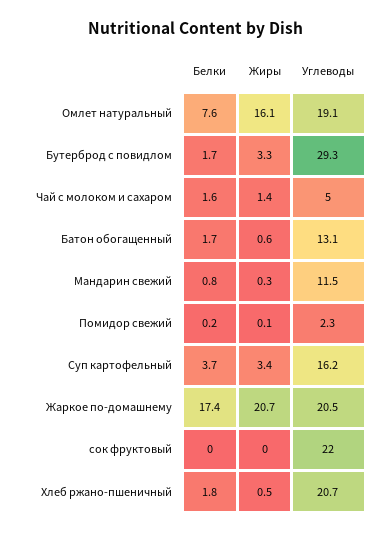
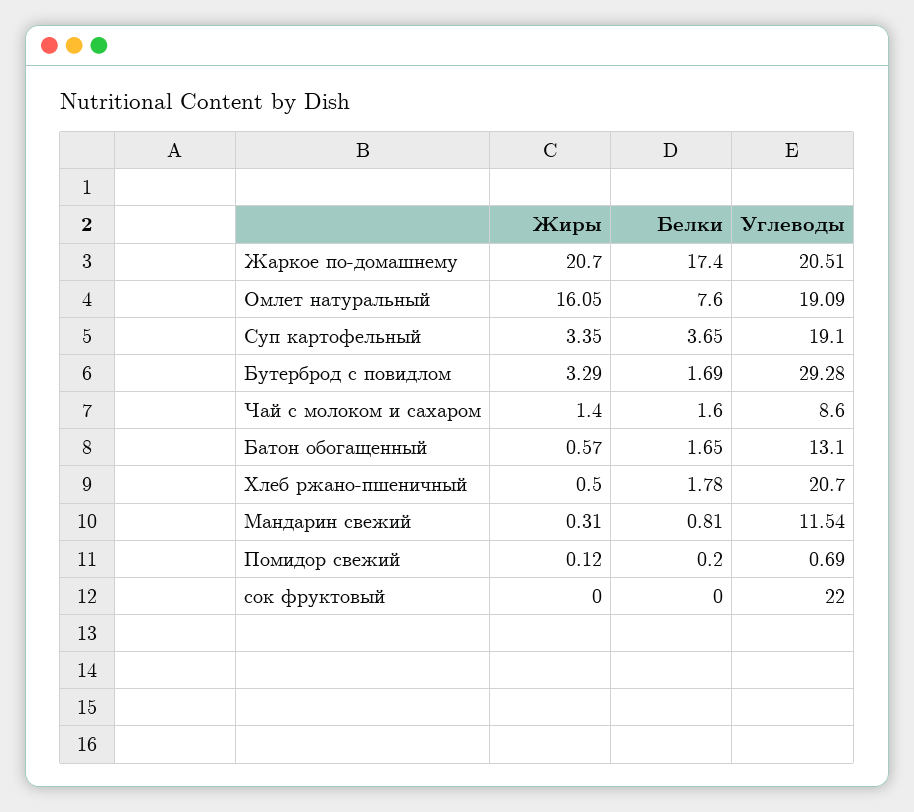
  {
    "Белки": {
      "Омлет натуральный": 7.6,
      "Бутерброд с повидлом": 1.69,
      "Чай с молоком и сахаром": 1.6,
      "Батон обогащенный": 1.65,
      "Мандарин свежий": 0.81,
      "Помидор свежий": 0.2,
      "Суп картофельный": 3.65,
      "Жаркое по-домашнему": 17.4,
      "сок фруктовый": 0,
      "Хлеб ржано-пшеничный": 1.78
    },
    "Жиры": {
      "Омлет натуральный": 16.05,
      "Бутерброд с повидлом": 3.29,
      "Чай с молоком и сахаром": 1.4,
      "Батон обогащенный": 0.57,
      "Мандарин свежий": 0.31,
      "Помидор свежий": 0.12,
      "Суп картофельный": 3.35,
      "Жаркое по-домашнему": 20.7,
      "сок фруктовый": 0,
      "Хлеб ржано-пшеничный": 0.5
    },
    "Углеводы": {
      "Омлет натуральный": 19.09,
      "Бутерброд с повидлом": 29.28,
-     "Чай с молоком и сахаром": 5,
+     "Чай с молоком и сахаром": 8.6,
      "Батон обогащенный": 13.1,
      "Мандарин свежий": 11.54,
-     "Помидор свежий": 2.3,
+     "Помидор свежий": 0.69,
-     "Суп картофельный": 16.2,
+     "Суп картофельный": 19.1,
      "Жаркое по-домашнему": 20.51,
      "сок фруктовый": 22,
      "Хлеб ржано-пшеничный": 20.7
    }
  }

